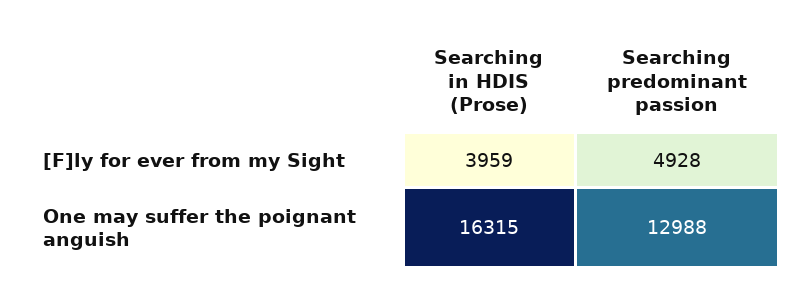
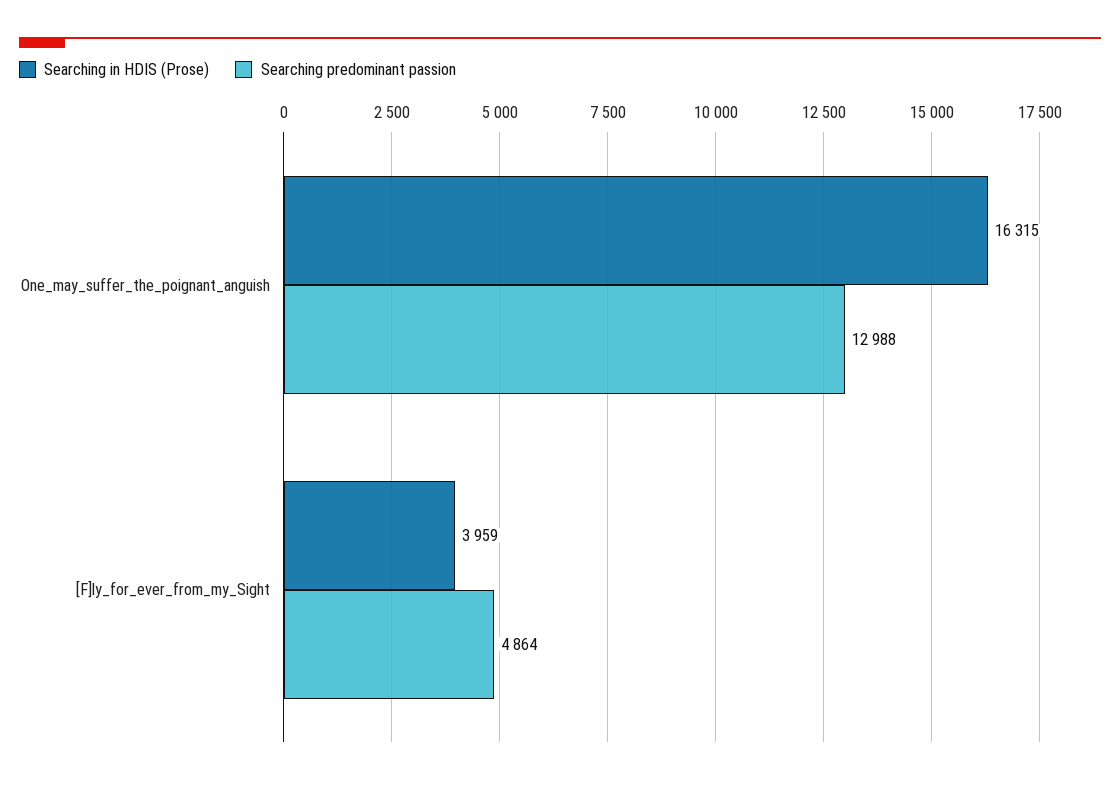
  {
    "Searching in HDIS (Prose)": {
      "[F]ly for ever from my Sight": 3959,
      "One may suffer the poignant anguish": 16315
    },
    "Searching predominant passion": {
-     "[F]ly for ever from my Sight": 4928,
+     "[F]ly for ever from my Sight": 4864,
      "One may suffer the poignant anguish": 12988
    }
  }

